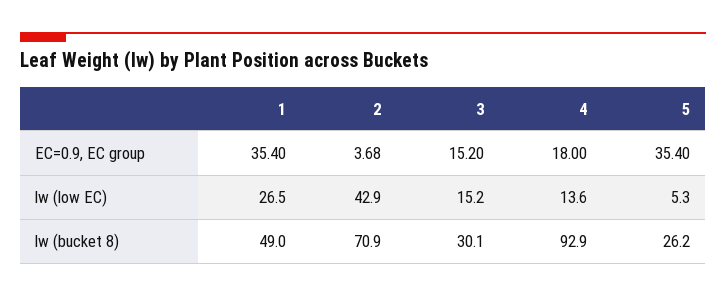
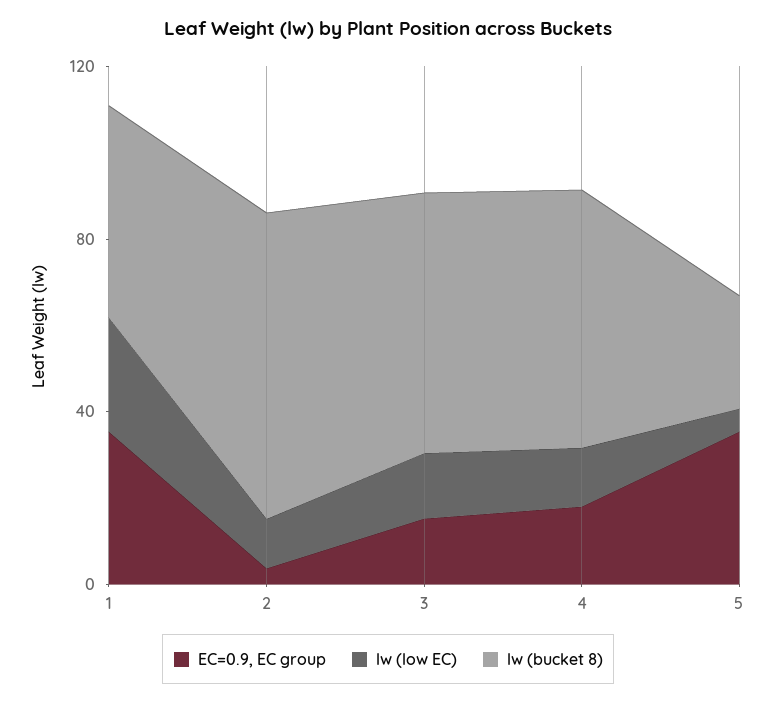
  {
    "EC=0.9, EC group": {
      "1": 35.4,
      "2": 3.68,
      "3": 15.2,
      "4": 18,
      "5": 35.4
    },
    "lw (low EC)": {
      "1": 26.5,
-     "2": 42.9,
+     "2": 10,
      "3": 15.2,
      "4": 13.6,
      "5": 5.3
    },
    "lw (bucket 8)": {
      "1": 49,
      "2": 70.9,
-     "3": 30.1,
+     "3": 60,
-     "4": 92.9,
+     "4": 60,
      "5": 26.2
    }
  }

